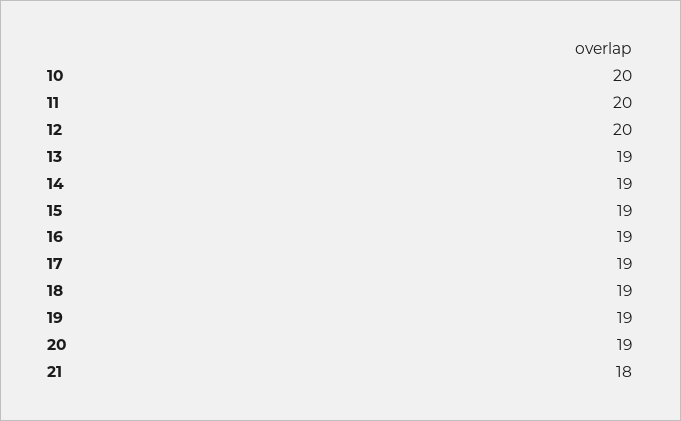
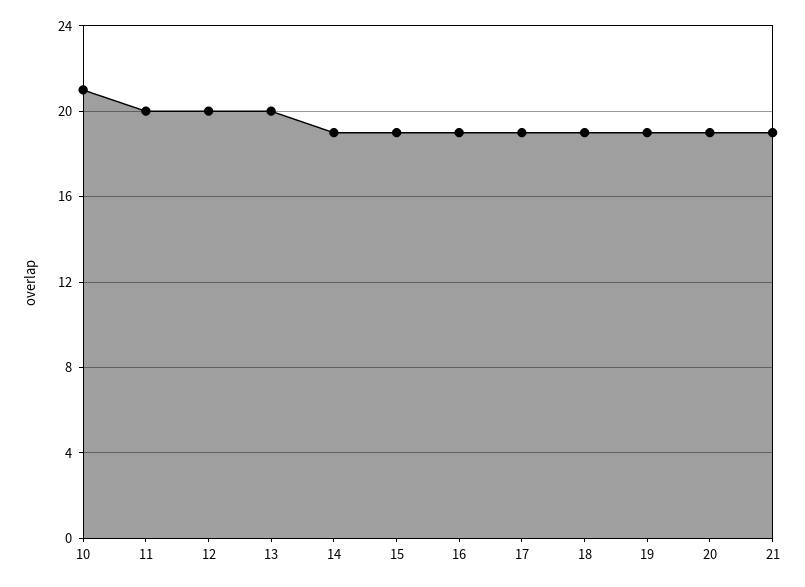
  {
-   "10": 20,
+   "10": 21,
    "11": 20,
    "12": 20,
-   "13": 19,
+   "13": 20,
    "14": 19,
    "15": 19,
    "16": 19,
    "17": 19,
    "18": 19,
    "19": 19,
    "20": 19,
-   "21": 18
+   "21": 19
  }

